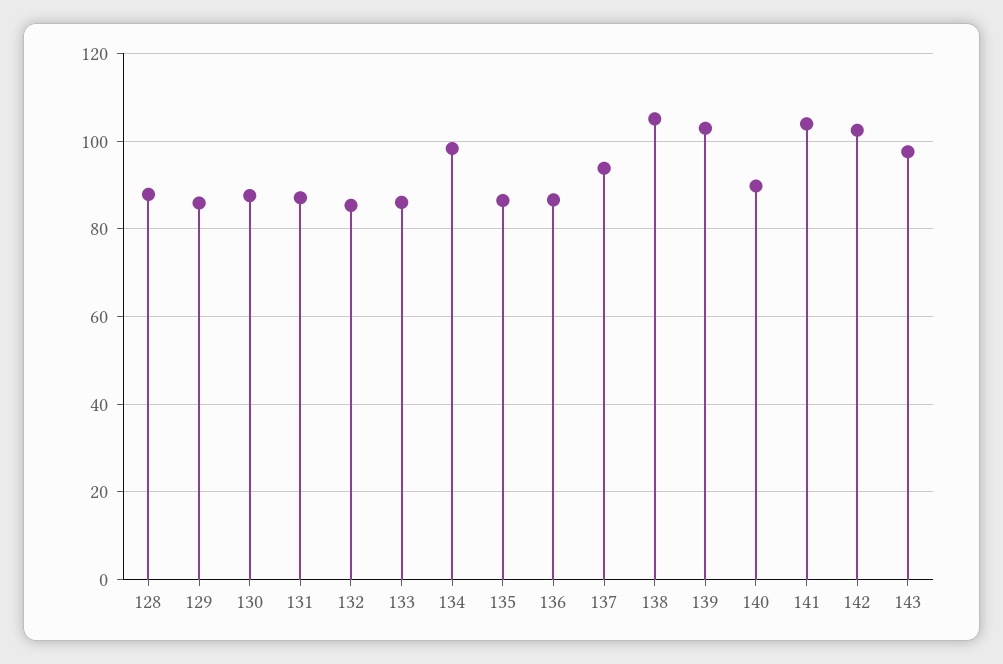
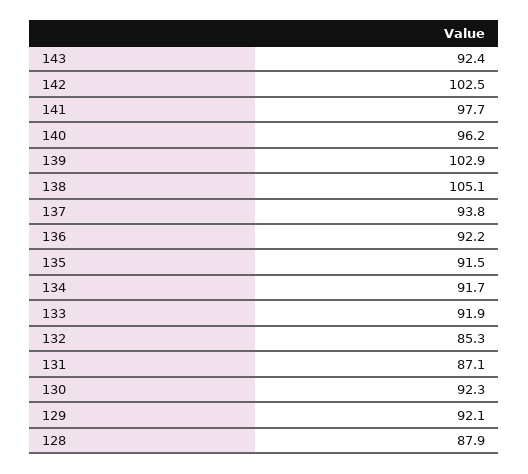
  {
    "128": 87.9,
-   "129": 86,
+   "129": 92.1,
-   "130": 88,
+   "130": 92.3,
    "131": 87.1,
    "132": 85.3,
-   "133": 86,
+   "133": 91.9,
-   "134": 98,
+   "134": 91.7,
-   "135": 86,
+   "135": 91.5,
-   "136": 86,
+   "136": 92.2,
    "137": 93.8,
    "138": 105.1,
    "139": 102.9,
-   "140": 90,
+   "140": 96.2,
-   "141": 104,
+   "141": 97.7,
    "142": 102.5,
-   "143": 98
+   "143": 92.4
  }

